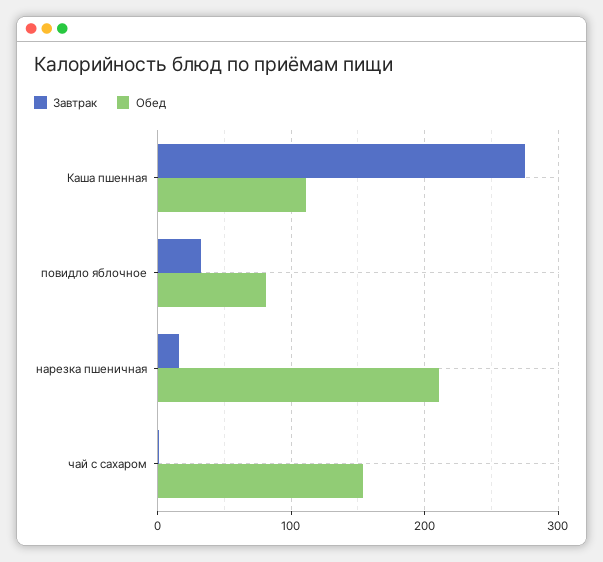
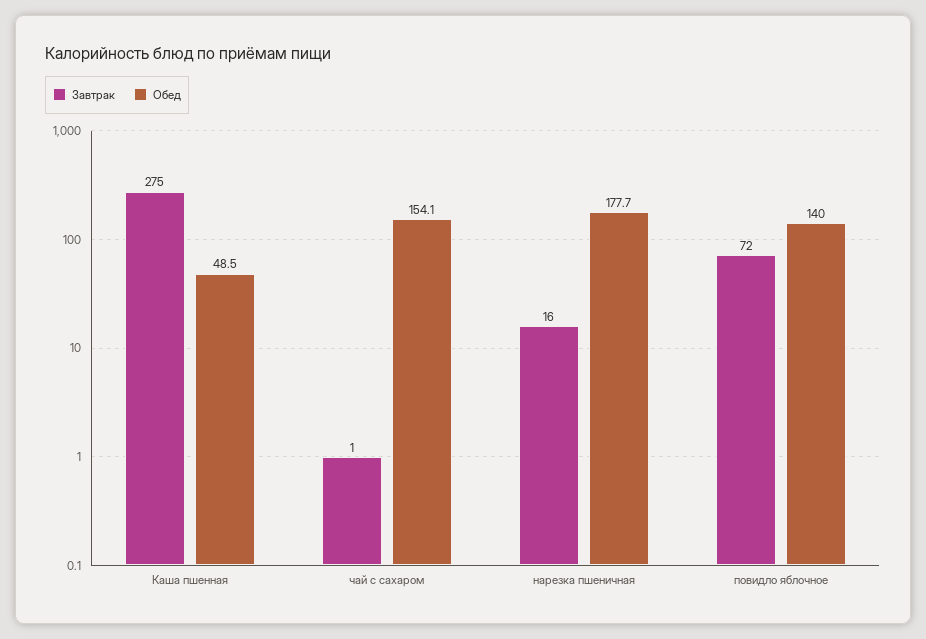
  {
    "Завтрак": {
      "Каша пшенная": 275,
-     "повидло яблочное": 30,
+     "повидло яблочное": 72,
      "нарезка пшеничная": 16,
      "чай с сахаром": 1
    },
    "Обед": {
-     "Каша пшенная": 110,
+     "Каша пшенная": 48.5,
-     "повидло яблочное": 80,
+     "повидло яблочное": 140,
-     "нарезка пшеничная": 210,
+     "нарезка пшеничная": 177.7,
      "чай с сахаром": 154.1
    }
  }

